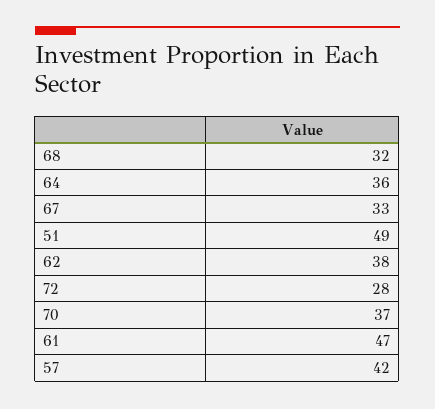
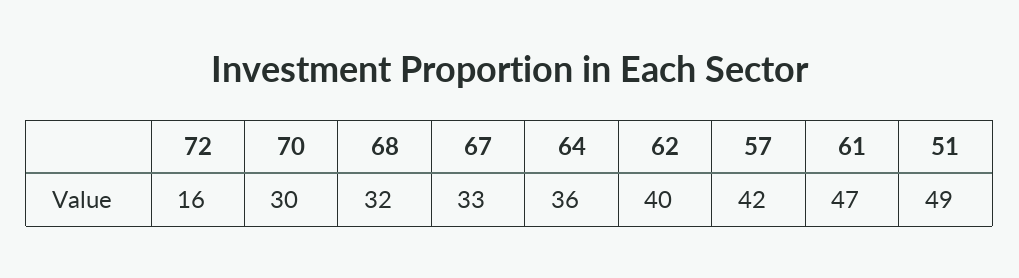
  {
    "68": 32,
    "64": 36,
    "67": 33,
    "51": 49,
-   "62": 38,
+   "62": 40,
-   "72": 28,
+   "72": 16,
-   "70": 37,
+   "70": 30,
    "61": 47,
    "57": 42
  }

